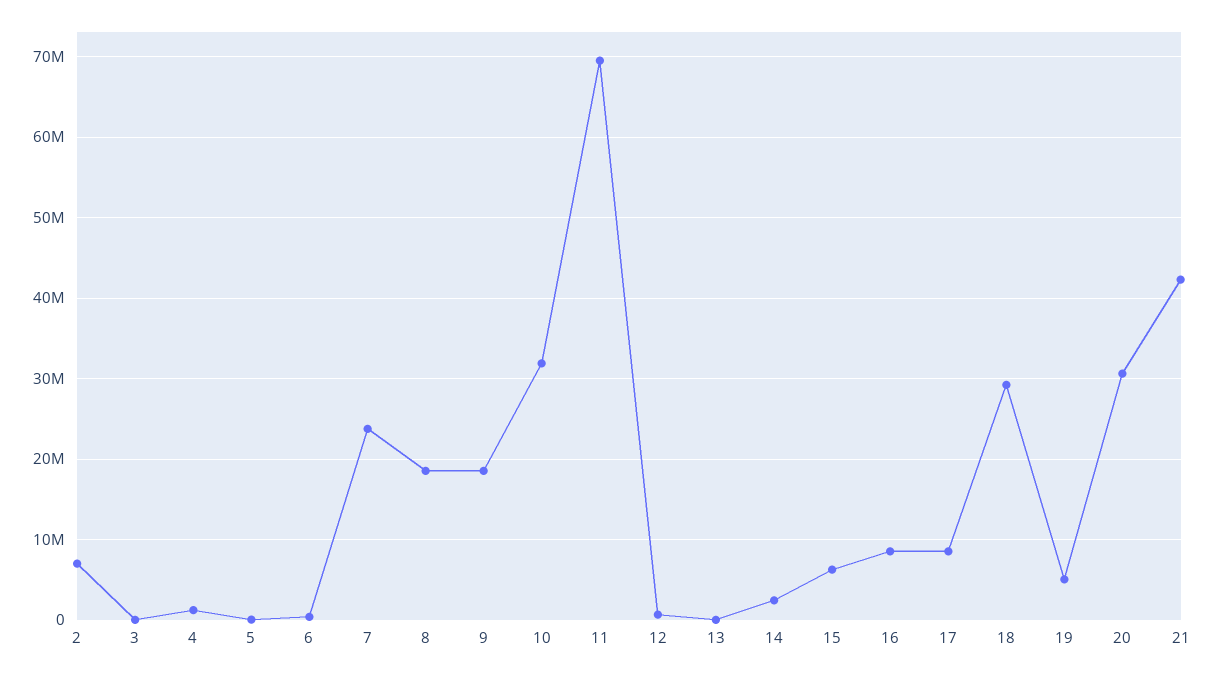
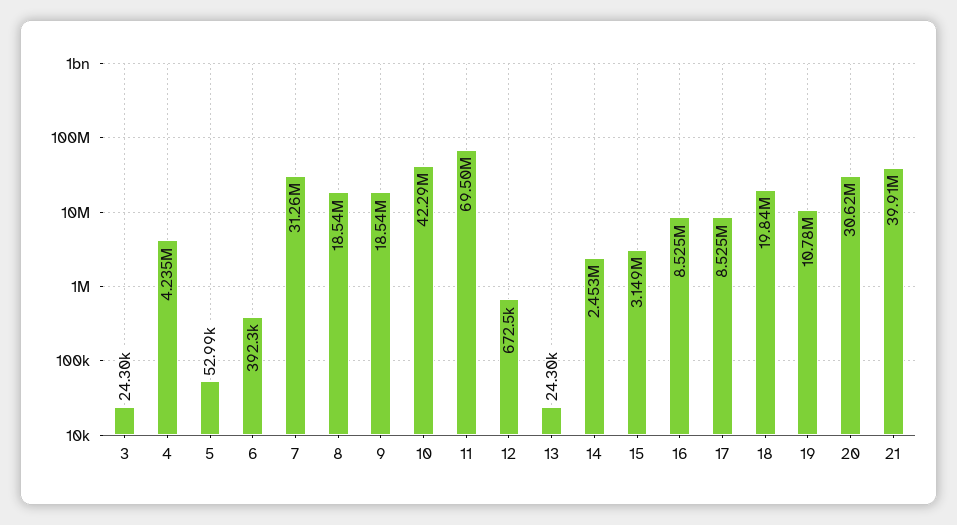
  {
-   "2": 7000000,
    "3": 24300,
-   "4": 1000000,
+   "4": 4235000,
    "5": 52990,
    "6": 392300,
-   "7": 24000000,
+   "7": 31260000,
    "8": 18540000,
    "9": 18540000,
-   "10": 32000000,
+   "10": 42290000,
    "11": 69500000,
    "12": 672500,
    "13": 24300,
    "14": 2453000,
-   "15": 6000000,
+   "15": 3149000,
    "16": 8525000,
    "17": 8525000,
-   "18": 29000000,
+   "18": 19840000,
-   "19": 5000000,
+   "19": 10780000,
    "20": 30620000,
-   "21": 42000000
+   "21": 39910000
  }

